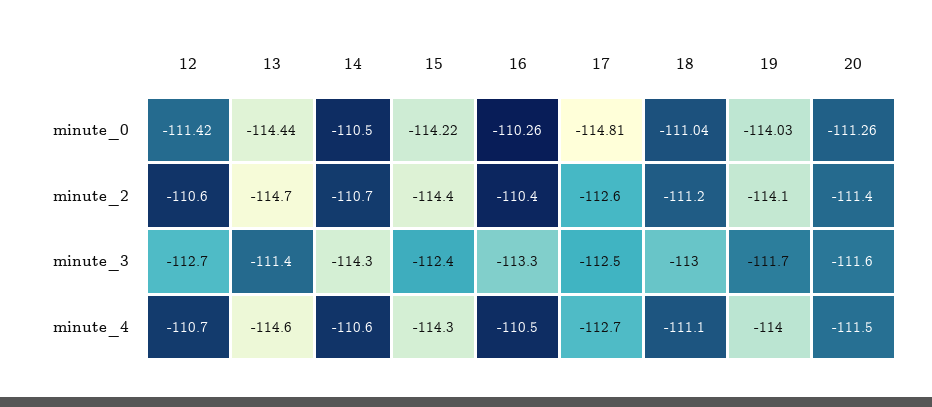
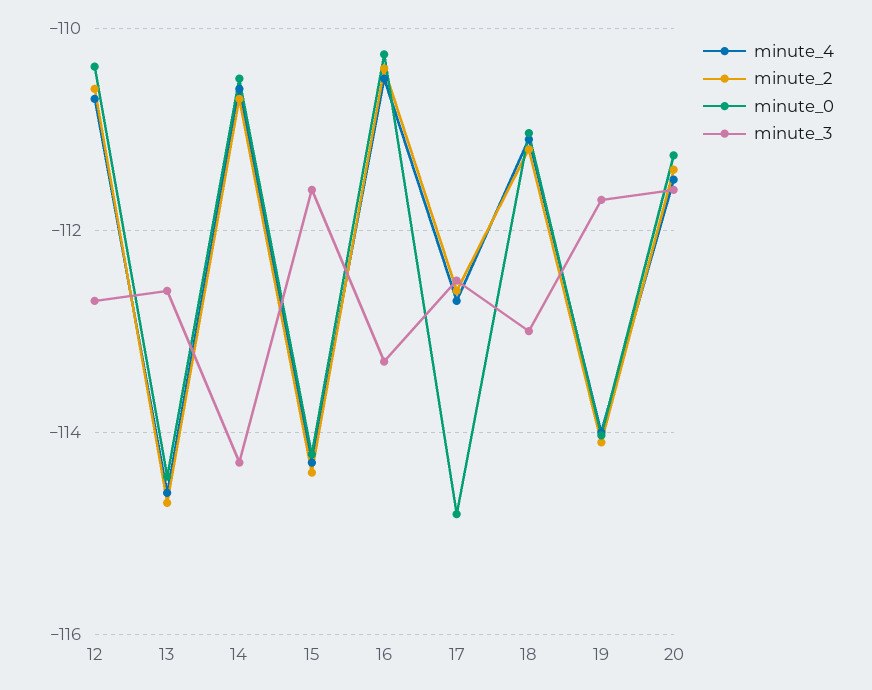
  {
    "minute_0": {
-     "12": -111.42,
+     "12": -110.4,
      "13": -114.44,
      "14": -110.5,
      "15": -114.22,
      "16": -110.26,
      "17": -114.81,
      "18": -111.04,
      "19": -114.03,
      "20": -111.26
    },
    "minute_2": {
      "12": -110.6,
      "13": -114.7,
      "14": -110.7,
      "15": -114.4,
      "16": -110.4,
      "17": -112.6,
      "18": -111.2,
      "19": -114.1,
      "20": -111.4
    },
    "minute_3": {
      "12": -112.7,
-     "13": -111.4,
+     "13": -112.6,
      "14": -114.3,
-     "15": -112.4,
+     "15": -111.6,
      "16": -113.3,
      "17": -112.5,
      "18": -113,
      "19": -111.7,
      "20": -111.6
    },
    "minute_4": {
      "12": -110.7,
      "13": -114.6,
      "14": -110.6,
      "15": -114.3,
      "16": -110.5,
      "17": -112.7,
      "18": -111.1,
      "19": -114,
      "20": -111.5
    }
  }

